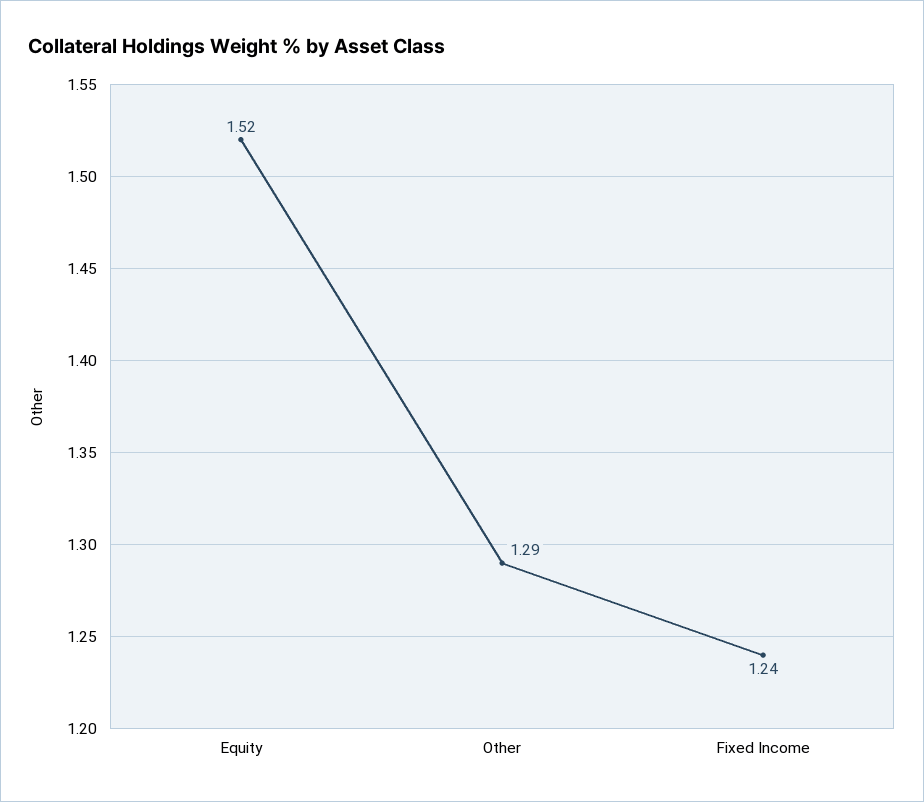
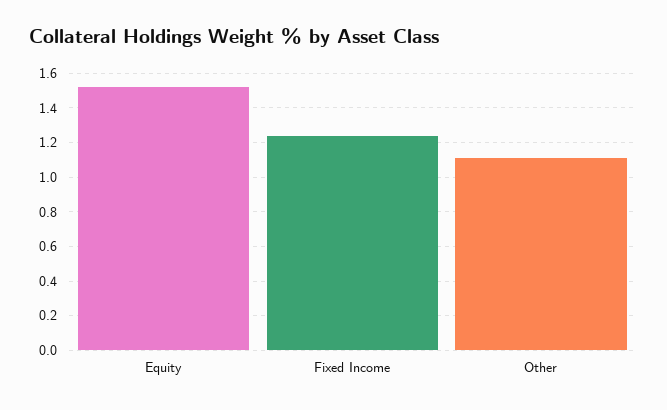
  {
    "Equity": 1.52,
-   "Other": 1.29,
+   "Other": 1.1,
    "Fixed Income": 1.24
  }

